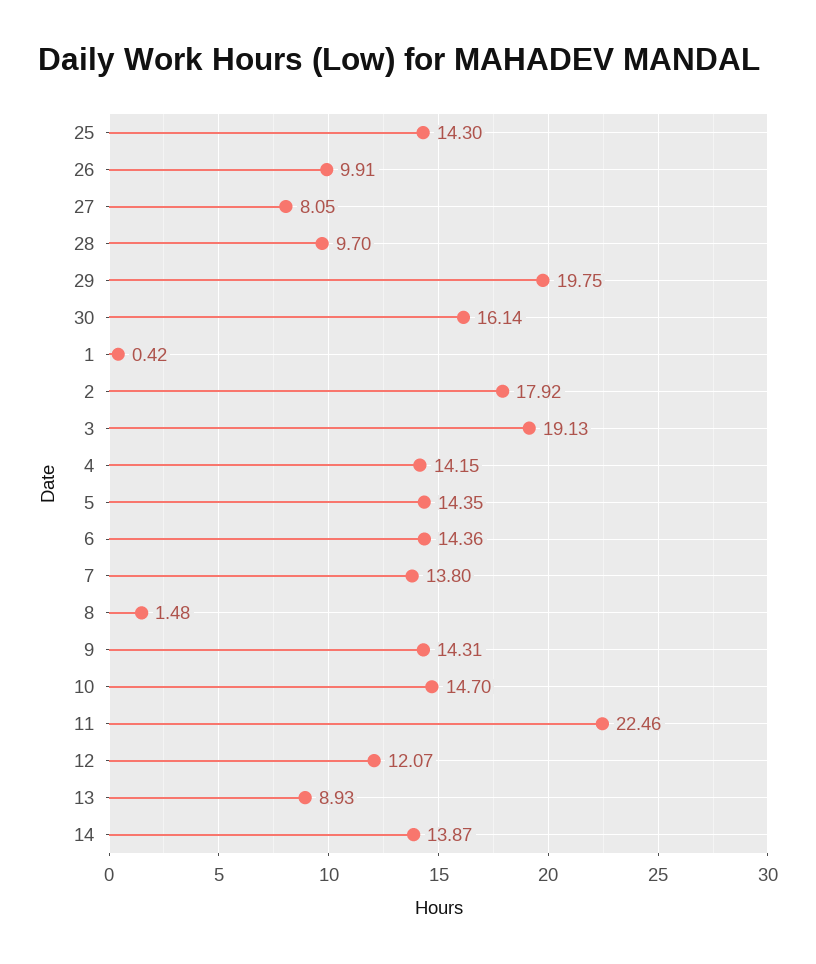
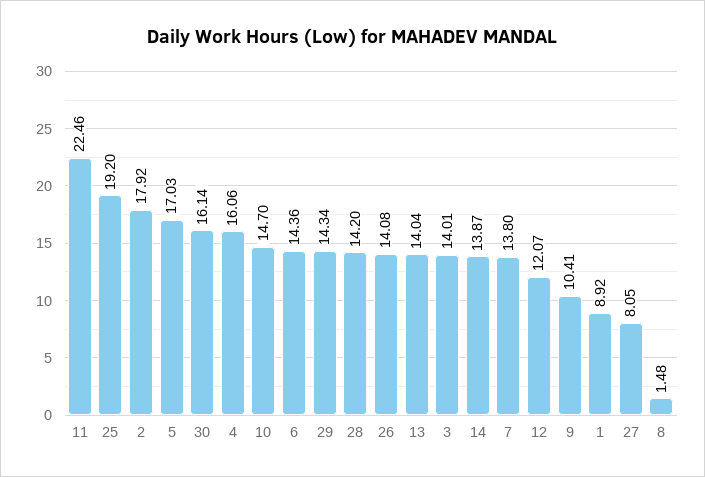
  {
-   "25": 14.3,
+   "25": 19.2,
-   "26": 9.91,
+   "26": 14.08,
    "27": 8.05,
-   "28": 9.7,
+   "28": 14.2,
-   "29": 19.75,
+   "29": 14.34,
    "30": 16.14,
-   "1": 0.42,
+   "1": 8.92,
    "2": 17.92,
-   "3": 19.13,
+   "3": 14.01,
-   "4": 14.15,
+   "4": 16.06,
-   "5": 14.35,
+   "5": 17.03,
    "6": 14.36,
    "7": 13.8,
    "8": 1.48,
-   "9": 14.31,
+   "9": 10.41,
    "10": 14.7,
    "11": 22.46,
    "12": 12.07,
-   "13": 8.93,
+   "13": 14.04,
    "14": 13.87
  }

